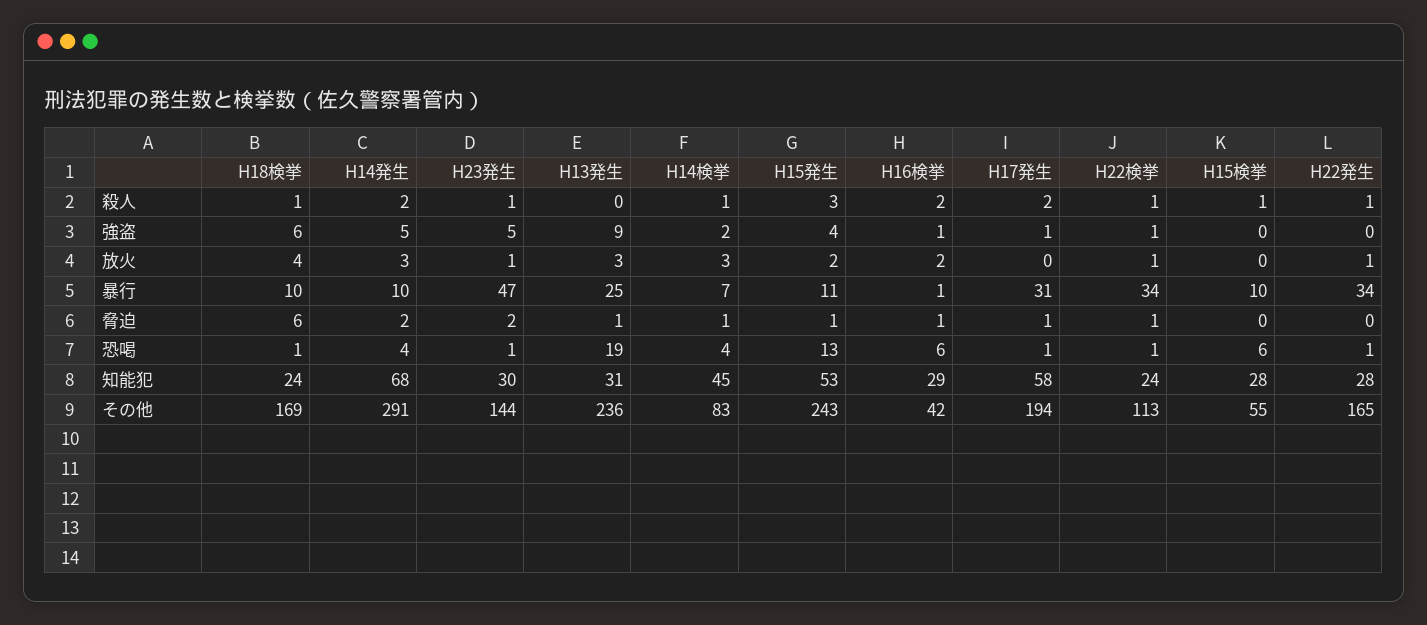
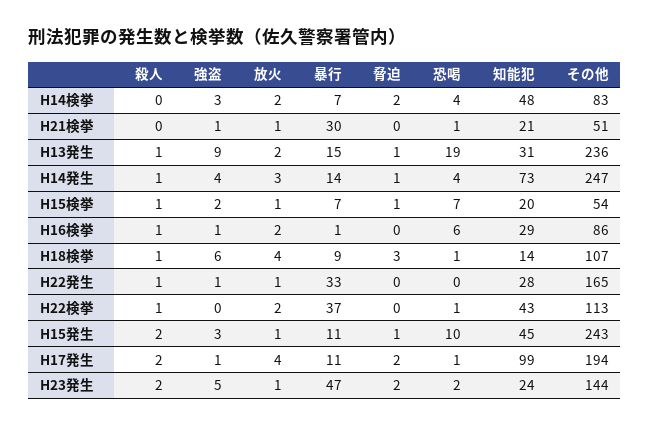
  {
    "H18検挙": {
      "殺人": 1,
      "強盗": 6,
      "放火": 4,
-     "暴行": 10,
+     "暴行": 9,
-     "脅迫": 6,
+     "脅迫": 3,
      "恐喝": 1,
-     "知能犯": 24,
+     "知能犯": 14,
-     "その他": 169
+     "その他": 107
    },
    "H14発生": {
-     "殺人": 2,
+     "殺人": 1,
-     "強盗": 5,
+     "強盗": 4,
      "放火": 3,
-     "暴行": 10,
+     "暴行": 14,
-     "脅迫": 2,
+     "脅迫": 1,
      "恐喝": 4,
-     "知能犯": 68,
+     "知能犯": 73,
-     "その他": 291
+     "その他": 247
    },
    "H23発生": {
-     "殺人": 1,
+     "殺人": 2,
      "強盗": 5,
      "放火": 1,
      "暴行": 47,
      "脅迫": 2,
-     "恐喝": 1,
+     "恐喝": 2,
-     "知能犯": 30,
+     "知能犯": 24,
      "その他": 144
    },
    "H13発生": {
-     "殺人": 0,
+     "殺人": 1,
      "強盗": 9,
-     "放火": 3,
+     "放火": 2,
-     "暴行": 25,
+     "暴行": 15,
      "脅迫": 1,
      "恐喝": 19,
      "知能犯": 31,
      "その他": 236
    },
    "H14検挙": {
-     "殺人": 1,
+     "殺人": 0,
-     "強盗": 2,
+     "強盗": 3,
-     "放火": 3,
+     "放火": 2,
      "暴行": 7,
-     "脅迫": 1,
+     "脅迫": 2,
      "恐喝": 4,
-     "知能犯": 45,
+     "知能犯": 48,
      "その他": 83
    },
    "H15発生": {
-     "殺人": 3,
+     "殺人": 2,
-     "強盗": 4,
+     "強盗": 3,
-     "放火": 2,
+     "放火": 1,
      "暴行": 11,
      "脅迫": 1,
-     "恐喝": 13,
+     "恐喝": 10,
-     "知能犯": 53,
+     "知能犯": 45,
      "その他": 243
    },
    "H16検挙": {
-     "殺人": 2,
+     "殺人": 1,
      "強盗": 1,
      "放火": 2,
      "暴行": 1,
-     "脅迫": 1,
+     "脅迫": 0,
      "恐喝": 6,
      "知能犯": 29,
-     "その他": 42
+     "その他": 86
    },
    "H17発生": {
      "殺人": 2,
      "強盗": 1,
-     "放火": 0,
+     "放火": 4,
-     "暴行": 31,
+     "暴行": 11,
-     "脅迫": 1,
+     "脅迫": 2,
      "恐喝": 1,
-     "知能犯": 58,
+     "知能犯": 99,
      "その他": 194
    },
    "H22検挙": {
      "殺人": 1,
-     "強盗": 1,
+     "強盗": 0,
-     "放火": 1,
+     "放火": 2,
-     "暴行": 34,
+     "暴行": 37,
-     "脅迫": 1,
+     "脅迫": 0,
      "恐喝": 1,
-     "知能犯": 24,
+     "知能犯": 43,
      "その他": 113
    },
    "H15検挙": {
      "殺人": 1,
-     "強盗": 0,
+     "強盗": 2,
-     "放火": 0,
+     "放火": 1,
-     "暴行": 10,
+     "暴行": 7,
-     "脅迫": 0,
+     "脅迫": 1,
-     "恐喝": 6,
+     "恐喝": 7,
-     "知能犯": 28,
+     "知能犯": 20,
-     "その他": 55
+     "その他": 54
    },
    "H22発生": {
      "殺人": 1,
-     "強盗": 0,
+     "強盗": 1,
      "放火": 1,
-     "暴行": 34,
+     "暴行": 33,
      "脅迫": 0,
-     "恐喝": 1,
+     "恐喝": 0,
      "知能犯": 28,
      "その他": 165
-   }
+   },
+   "H21検挙": {
+     "殺人": 0,
+     "強盗": 1,
+     "放火": 1,
+     "暴行": 30,
+     "脅迫": 0,
+     "恐喝": 1,
+     "知能犯": 21,
+     "その他": 51
+   }
  }

